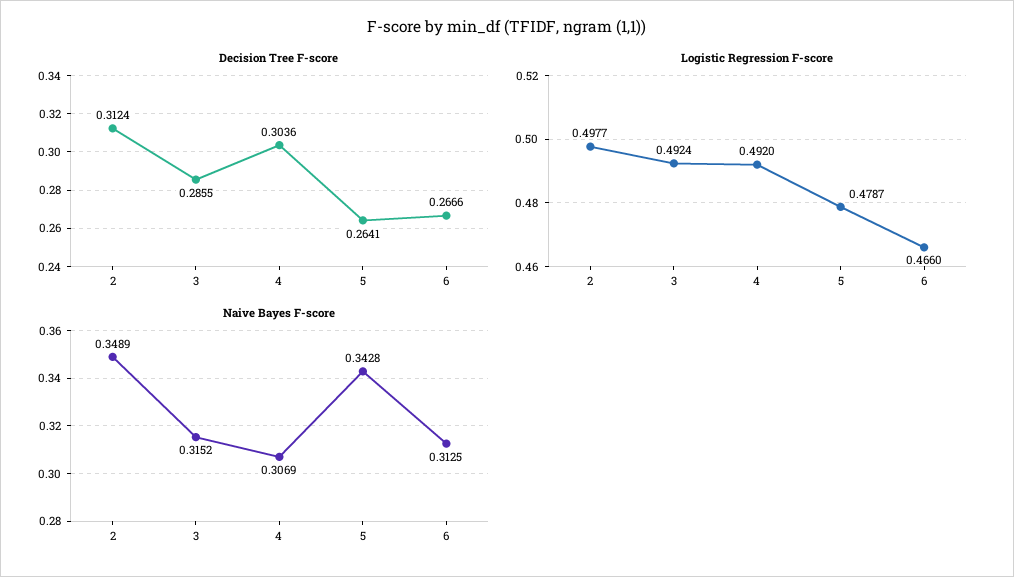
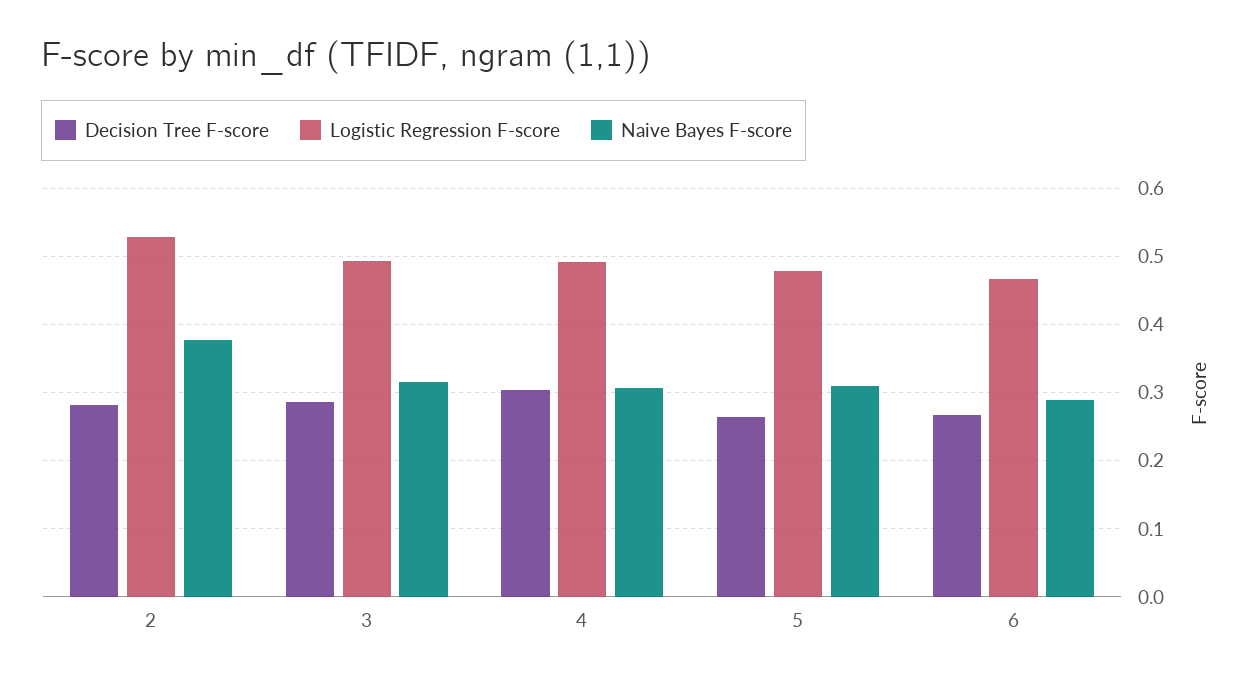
  {
    "Decision Tree F-score": {
-     "2": 0.3124,
+     "2": 0.28,
      "3": 0.2855,
      "4": 0.3036,
      "5": 0.2641,
      "6": 0.2666
    },
    "Logistic Regression F-score": {
-     "2": 0.4977,
+     "2": 0.53,
      "3": 0.4924,
      "4": 0.492,
      "5": 0.4787,
      "6": 0.466
    },
    "Naive Bayes F-score": {
-     "2": 0.3489,
+     "2": 0.38,
      "3": 0.3152,
      "4": 0.3069,
-     "5": 0.3428,
+     "5": 0.31,
-     "6": 0.3125
+     "6": 0.29
    }
  }

